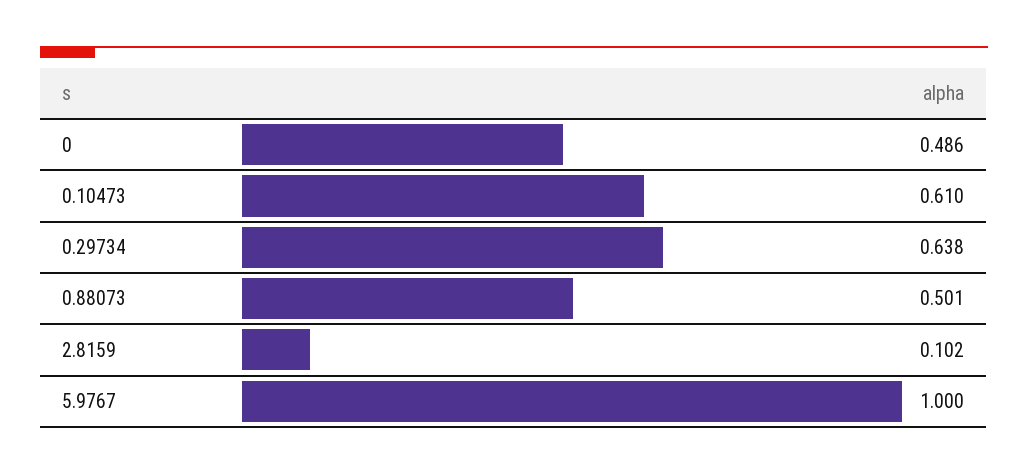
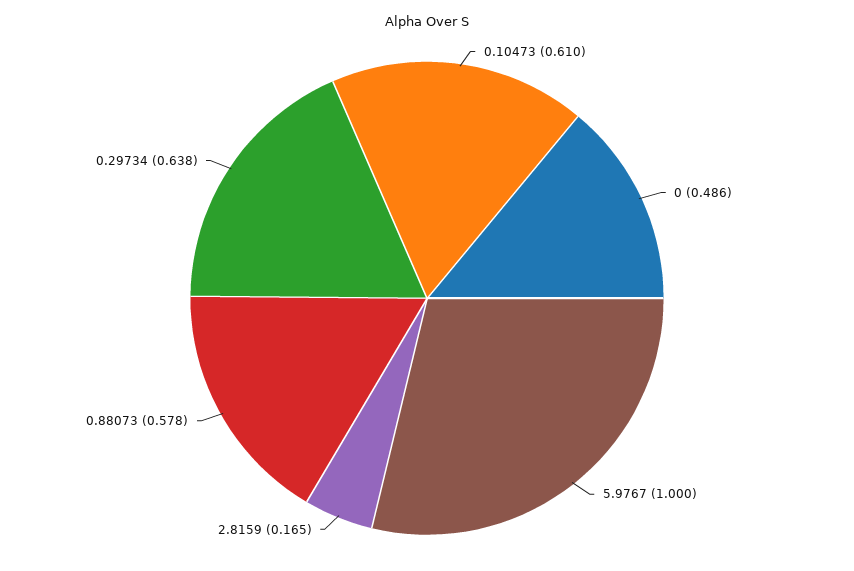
  {
    "0": 0.486,
    "0.10473": 0.61,
    "0.29734": 0.638,
-   "0.88073": 0.501,
+   "0.88073": 0.578,
-   "2.8159": 0.102,
+   "2.8159": 0.165,
    "5.9767": 1
  }

